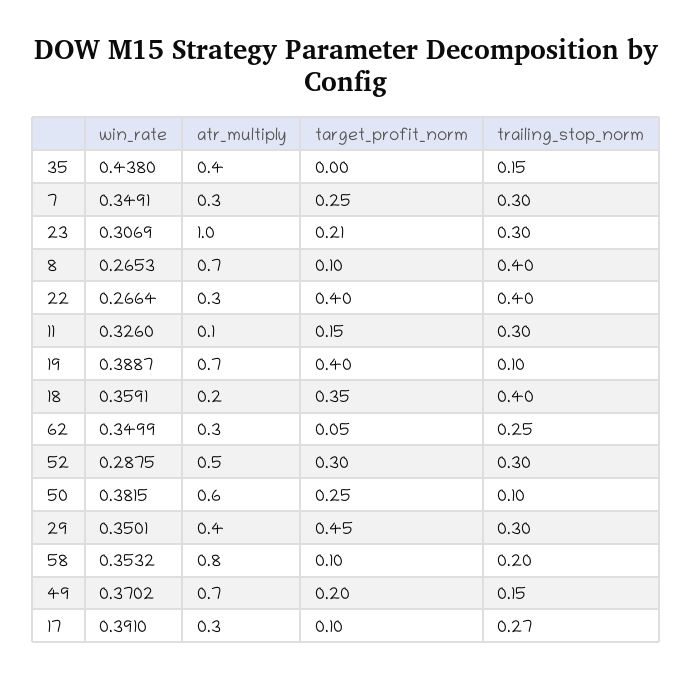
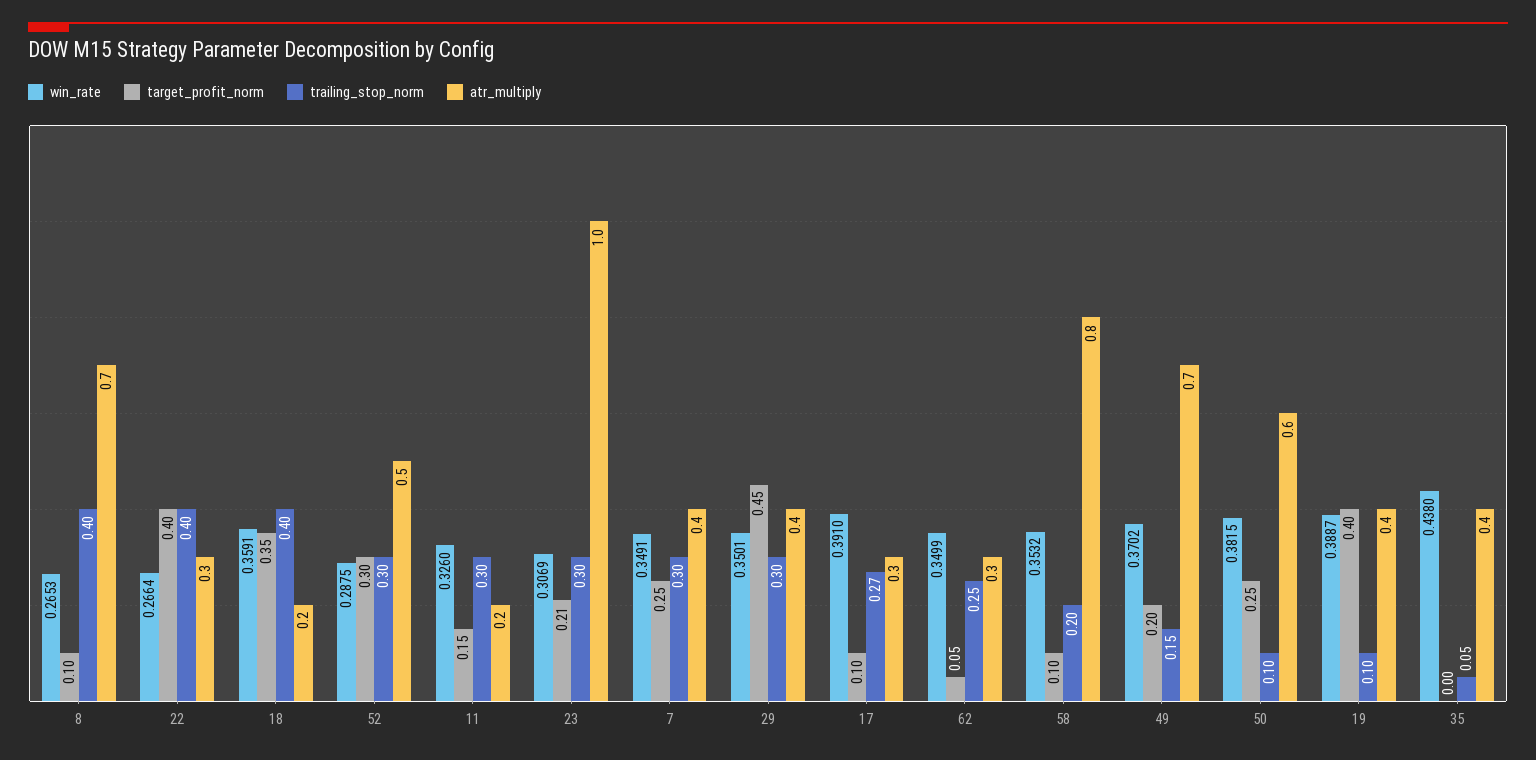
  {
    "win_rate": {
      "35": 0.438,
      "7": 0.3491,
      "23": 0.3069,
      "8": 0.2653,
      "22": 0.2664,
      "11": 0.326,
      "19": 0.3887,
      "18": 0.3591,
      "62": 0.3499,
      "52": 0.2875,
      "50": 0.3815,
      "29": 0.3501,
      "58": 0.3532,
      "49": 0.3702,
      "17": 0.391
    },
    "atr_multiply": {
      "35": 0.4,
-     "7": 0.3,
+     "7": 0.4,
      "23": 1,
      "8": 0.7,
      "22": 0.3,
-     "11": 0.1,
+     "11": 0.2,
-     "19": 0.7,
+     "19": 0.4,
      "18": 0.2,
      "62": 0.3,
      "52": 0.5,
      "50": 0.6,
      "29": 0.4,
      "58": 0.8,
      "49": 0.7,
      "17": 0.3
    },
    "target_profit_norm": {
      "35": 0,
      "7": 0.25,
      "23": 0.21,
      "8": 0.1,
      "22": 0.4,
      "11": 0.15,
      "19": 0.4,
      "18": 0.35,
      "62": 0.05,
      "52": 0.3,
      "50": 0.25,
      "29": 0.45,
      "58": 0.1,
      "49": 0.2,
      "17": 0.1
    },
    "trailing_stop_norm": {
-     "35": 0.15,
+     "35": 0.05,
      "7": 0.3,
      "23": 0.3,
      "8": 0.4,
      "22": 0.4,
      "11": 0.3,
      "19": 0.1,
      "18": 0.4,
      "62": 0.25,
      "52": 0.3,
      "50": 0.1,
      "29": 0.3,
      "58": 0.2,
      "49": 0.15,
      "17": 0.27
    }
  }

